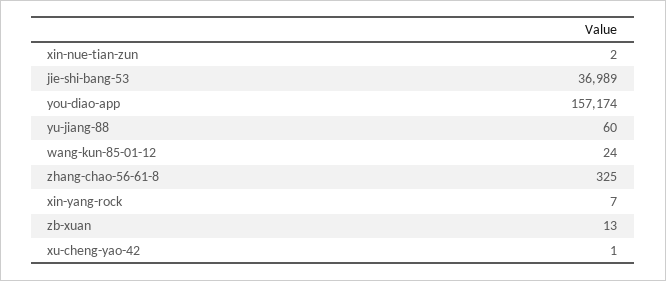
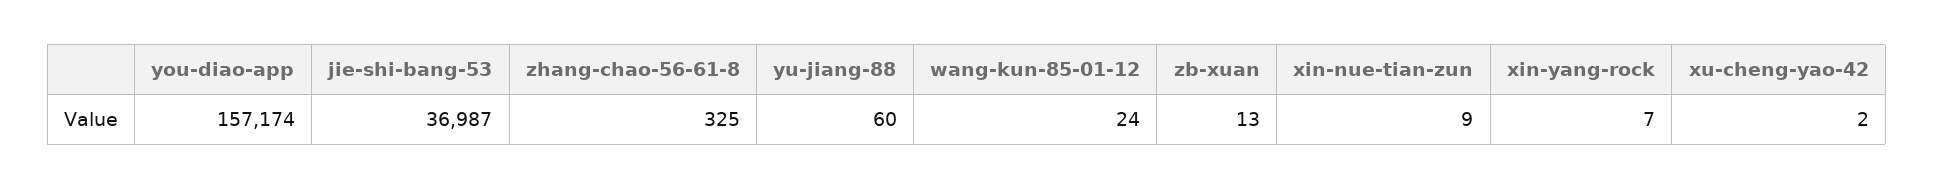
  {
-   "xin-nue-tian-zun": 2,
+   "xin-nue-tian-zun": 9,
-   "jie-shi-bang-53": 36989,
+   "jie-shi-bang-53": 36987,
    "you-diao-app": 157174,
    "yu-jiang-88": 60,
    "wang-kun-85-01-12": 24,
    "zhang-chao-56-61-8": 325,
    "xin-yang-rock": 7,
    "zb-xuan": 13,
-   "xu-cheng-yao-42": 1
+   "xu-cheng-yao-42": 2
  }

